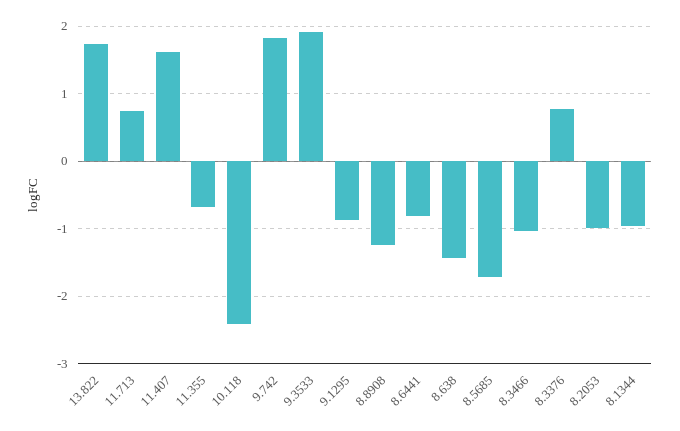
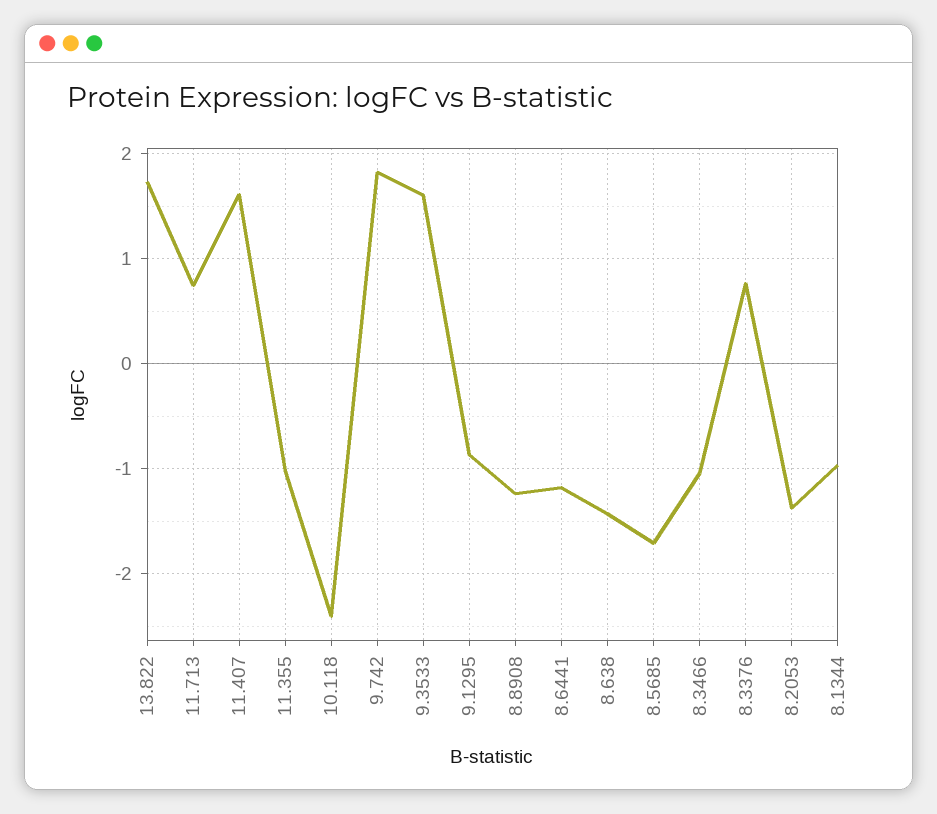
  {
    "13.822": 1.7,
    "11.713": 0.7,
    "11.407": 1.6,
-   "11.355": -0.7,
+   "11.355": -1,
    "10.118": -2.4,
    "9.742": 1.8,
-   "9.3533": 1.9,
+   "9.3533": 1.6,
    "9.1295": -0.9,
    "8.8908": -1.2,
-   "8.6441": -0.8,
+   "8.6441": -1.2,
    "8.638": -1.4,
    "8.5685": -1.7,
    "8.3466": -1,
    "8.3376": 0.8,
-   "8.2053": -1,
+   "8.2053": -1.4,
    "8.1344": -1
  }

